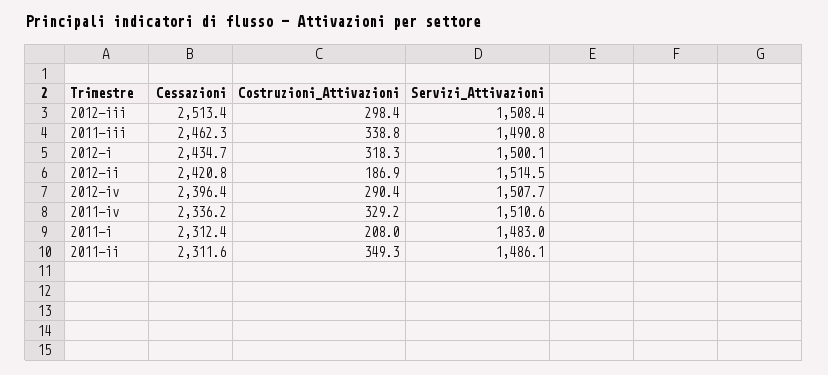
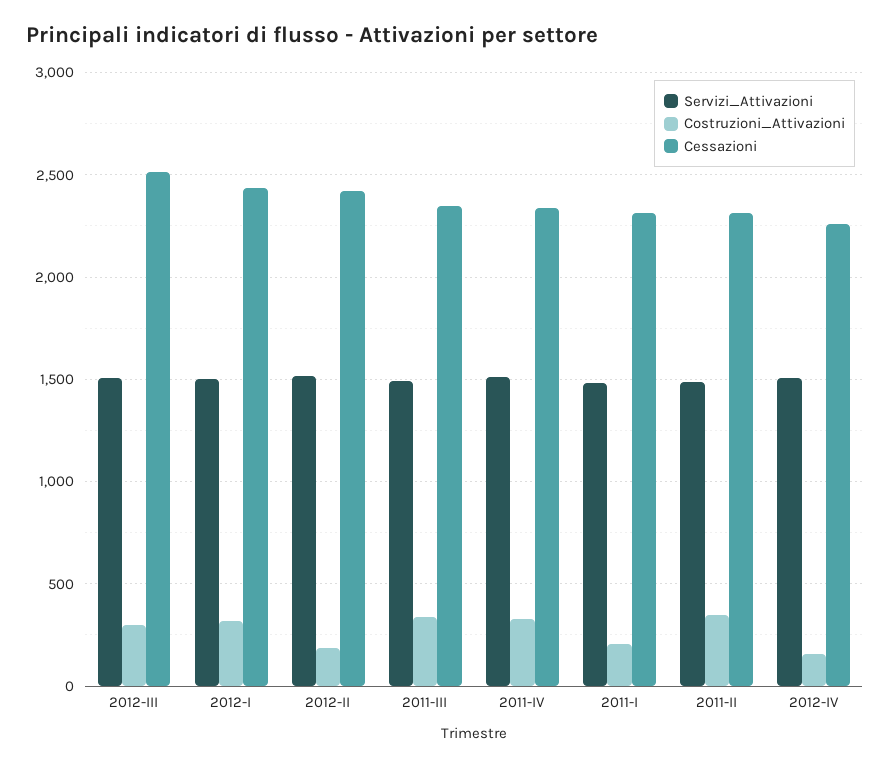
  {
    "Cessazioni": {
      "2012-iii": 2513.4,
-     "2011-iii": 2462.3,
+     "2011-iii": 2350,
      "2012-i": 2434.7,
      "2012-ii": 2420.8,
-     "2012-iv": 2396.4,
+     "2012-iv": 2250,
      "2011-iv": 2336.2,
      "2011-i": 2312.4,
      "2011-ii": 2311.6
    },
    "Costruzioni_Attivazioni": {
      "2012-iii": 298.4,
      "2011-iii": 338.8,
      "2012-i": 318.3,
      "2012-ii": 186.9,
-     "2012-iv": 290.4,
+     "2012-iv": 150,
      "2011-iv": 329.2,
      "2011-i": 208,
      "2011-ii": 349.3
    },
    "Servizi_Attivazioni": {
      "2012-iii": 1508.4,
      "2011-iii": 1490.8,
      "2012-i": 1500.1,
      "2012-ii": 1514.5,
      "2012-iv": 1507.7,
      "2011-iv": 1510.6,
      "2011-i": 1483,
      "2011-ii": 1486.1
    }
  }

